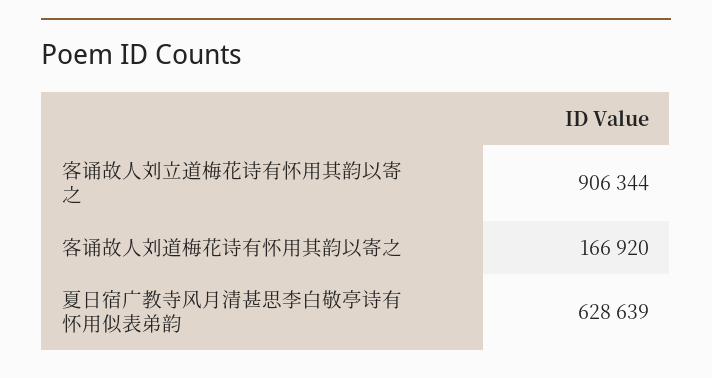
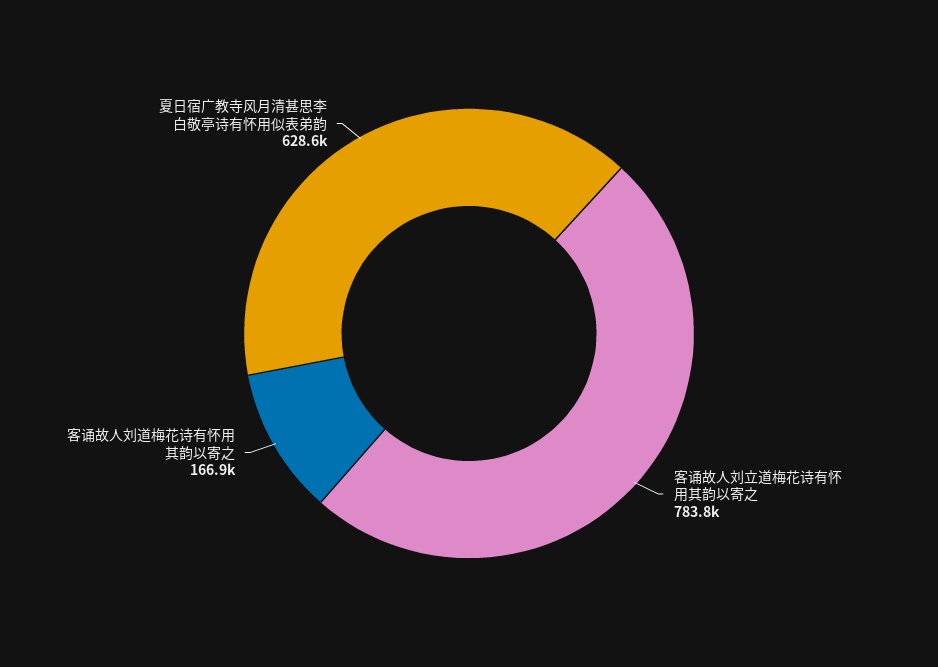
  {
-   "客诵故人刘立道梅花诗有怀用其韵以寄之": 906344,
+   "客诵故人刘立道梅花诗有怀用其韵以寄之": 783800,
    "客诵故人刘道梅花诗有怀用其韵以寄之": 166920,
    "夏日宿广教寺风月清甚思李白敬亭诗有怀用似表弟韵": 628639
  }

